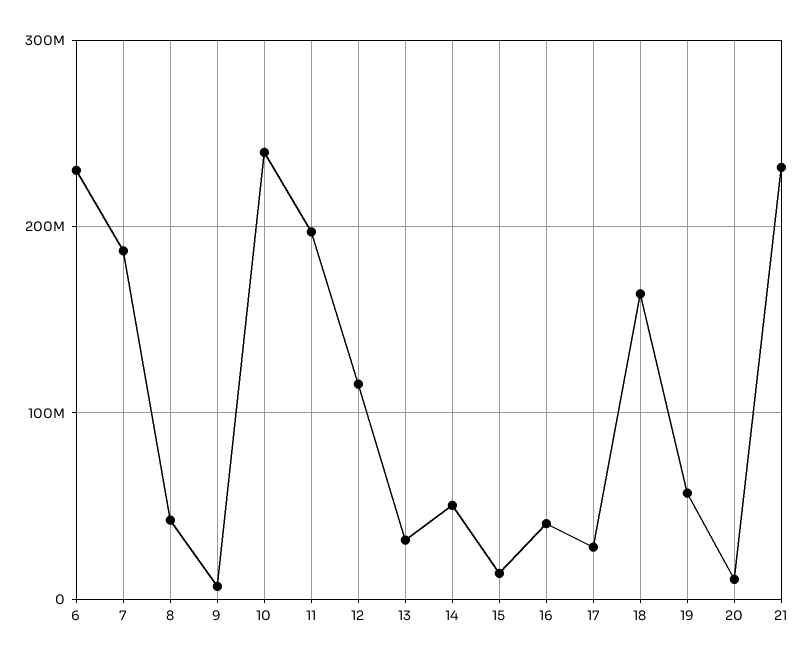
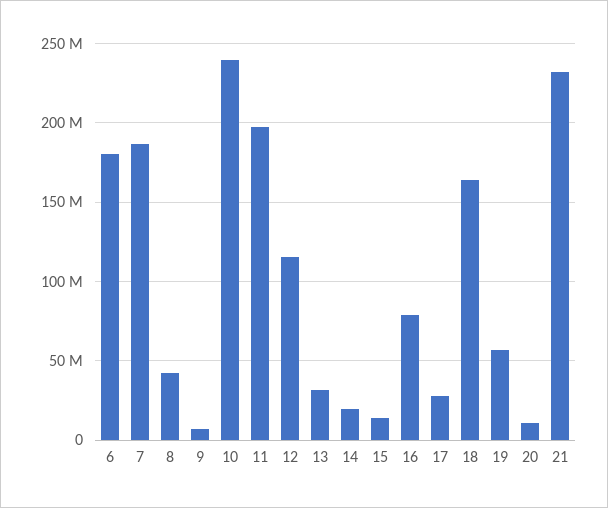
  {
-   "6": 230000000,
+   "6": 180000000,
    "7": 185000000,
    "8": 40000000,
    "9": 5000000,
    "10": 240000000,
    "11": 195000000,
    "12": 115000000,
    "13": 30000000,
-   "14": 50000000,
+   "14": 20000000,
    "15": 15000000,
-   "16": 40000000,
+   "16": 80000000,
    "17": 30000000,
    "18": 165000000,
    "19": 55000000,
    "20": 10000000,
    "21": 230000000
  }

